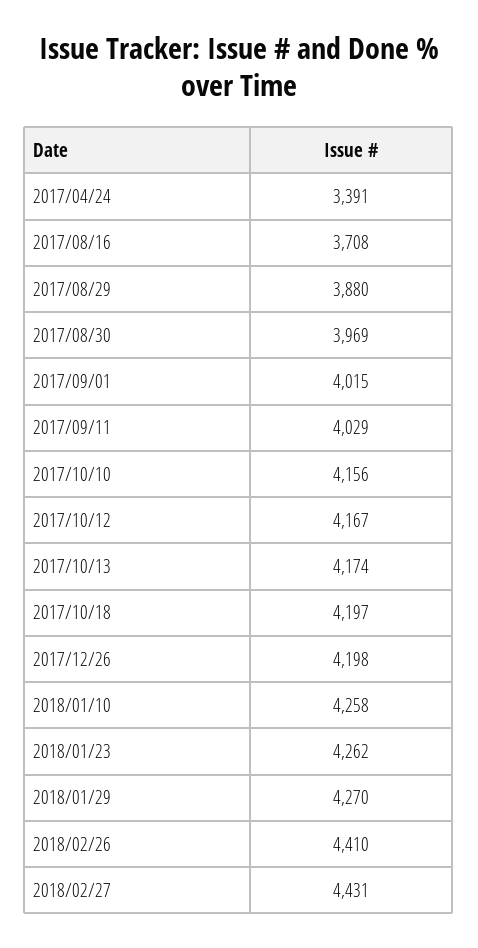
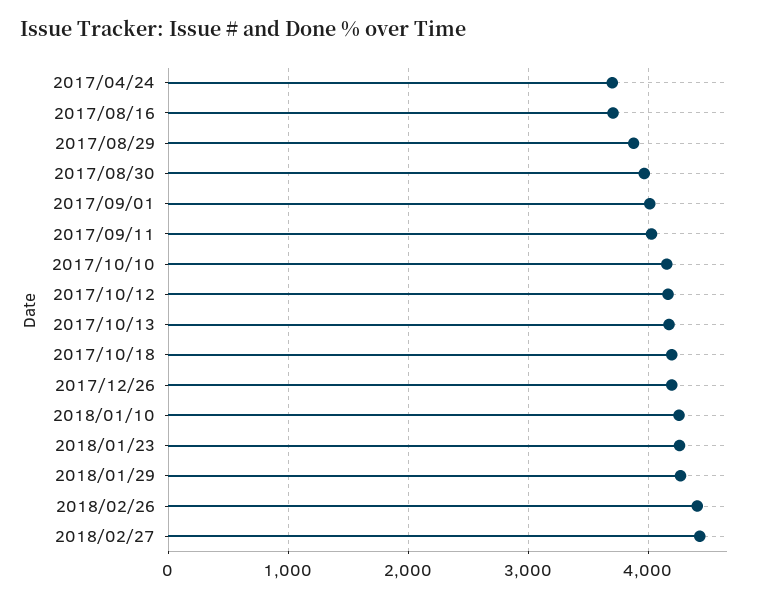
  {
-   "2017/04/24": 3391,
+   "2017/04/24": 3700,
    "2017/08/16": 3708,
    "2017/08/29": 3880,
    "2017/08/30": 3969,
    "2017/09/01": 4015,
    "2017/09/11": 4029,
    "2017/10/10": 4156,
    "2017/10/12": 4167,
    "2017/10/13": 4174,
    "2017/10/18": 4197,
    "2017/12/26": 4198,
    "2018/01/10": 4258,
    "2018/01/23": 4262,
    "2018/01/29": 4270,
    "2018/02/26": 4410,
    "2018/02/27": 4431
  }

